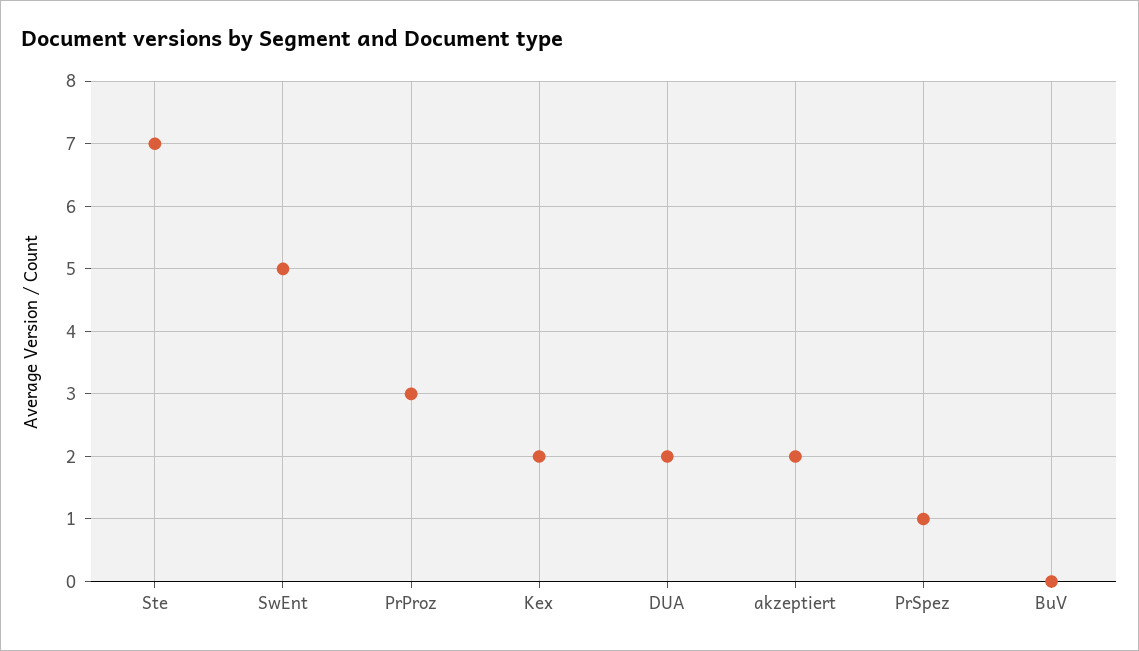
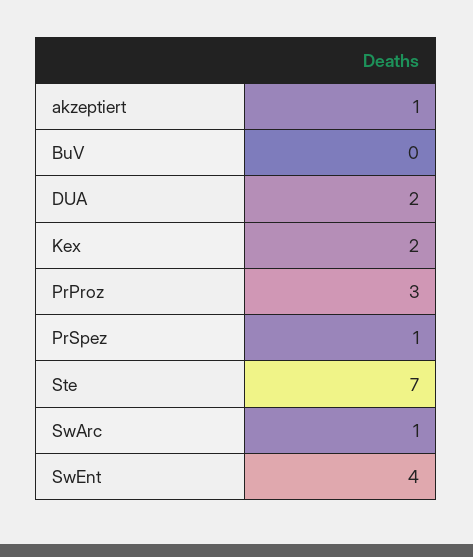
  {
    "Ste": 7,
-   "SwEnt": 5,
+   "SwEnt": 4,
    "PrProz": 3,
    "Kex": 2,
    "DUA": 2,
-   "akzeptiert": 2,
+   "akzeptiert": 1,
    "PrSpez": 1,
-   "BuV": 0
+   "BuV": 0,
+   "SwArc": 1
  }

